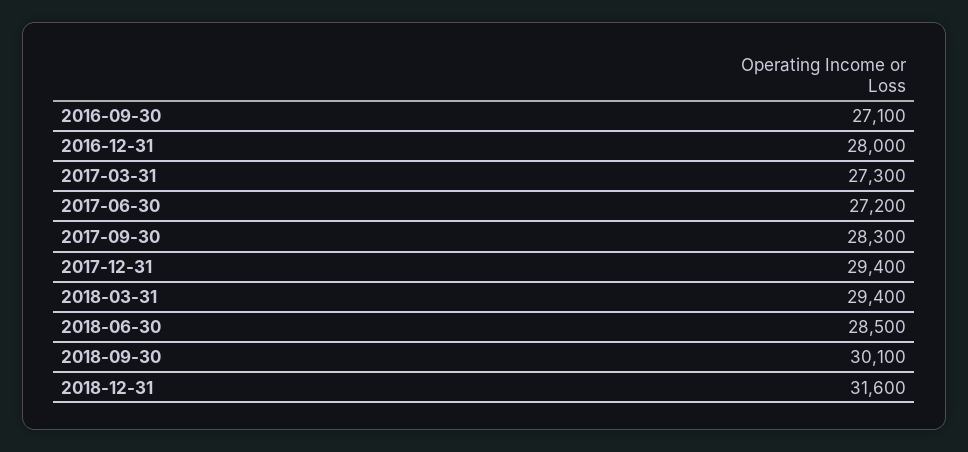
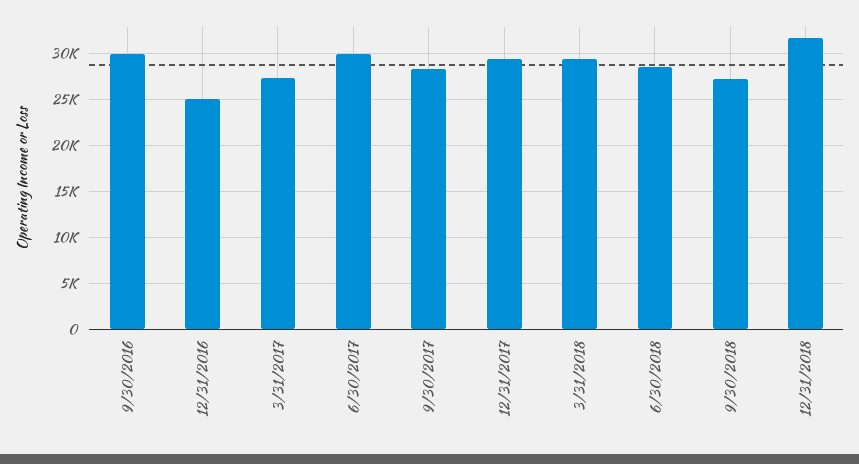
  {
-   "2016-09-30": 27100,
+   "2016-09-30": 30000,
-   "2016-12-31": 28000,
+   "2016-12-31": 25000,
    "2017-03-31": 27300,
-   "2017-06-30": 27200,
+   "2017-06-30": 30000,
    "2017-09-30": 28300,
    "2017-12-31": 29400,
    "2018-03-31": 29400,
    "2018-06-30": 28500,
-   "2018-09-30": 30100,
+   "2018-09-30": 27000,
    "2018-12-31": 31600
  }

